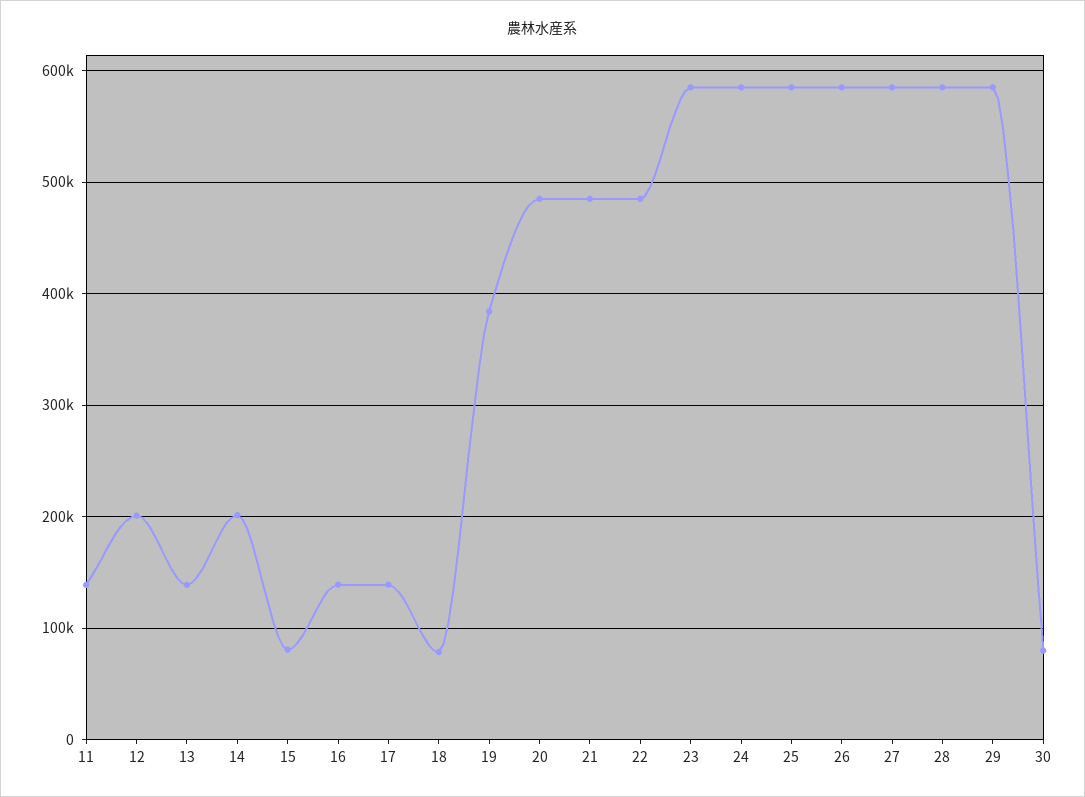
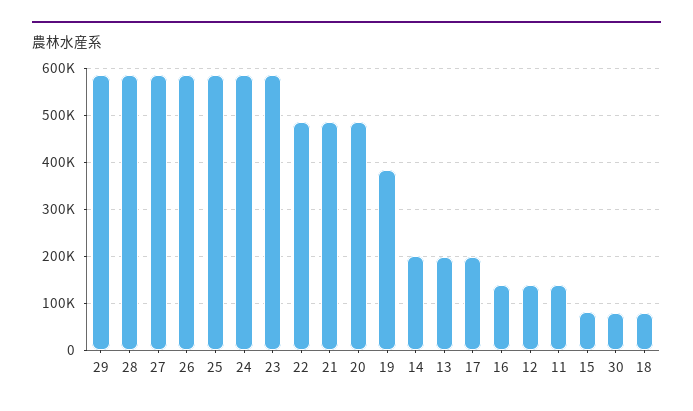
  {
    "11": 140000,
-   "12": 200000,
+   "12": 140000,
-   "13": 140000,
+   "13": 200000,
    "14": 200000,
    "15": 80000,
    "16": 140000,
-   "17": 140000,
+   "17": 200000,
    "18": 80000,
    "19": 380000,
    "20": 490000,
    "21": 490000,
    "22": 490000,
    "23": 590000,
    "24": 590000,
    "25": 590000,
    "26": 590000,
    "27": 590000,
    "28": 590000,
    "29": 590000,
    "30": 80000
  }

